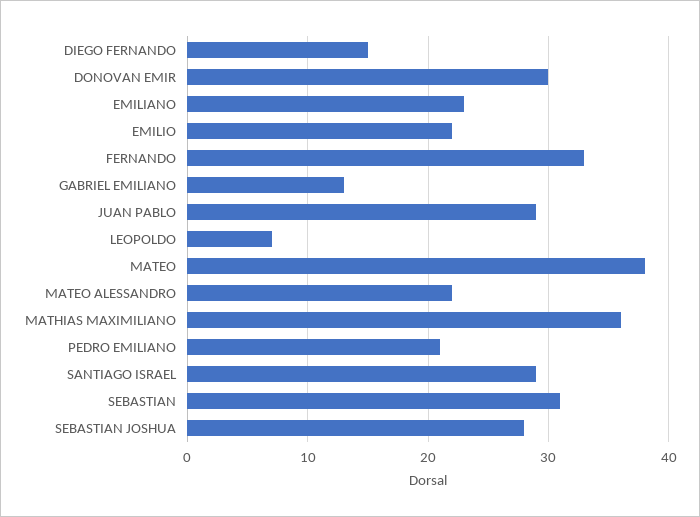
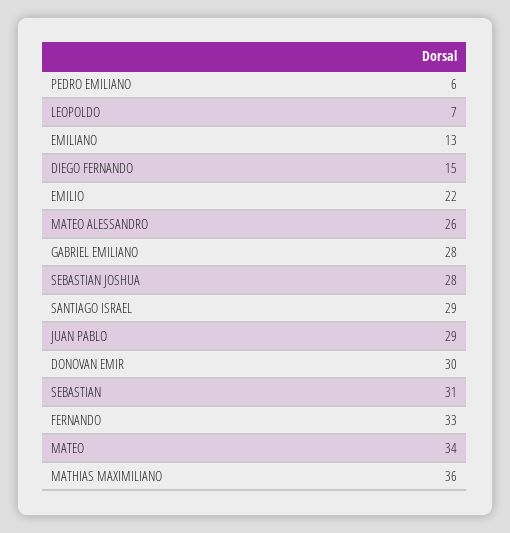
  {
    "DIEGO FERNANDO": 15,
    "DONOVAN EMIR": 30,
-   "EMILIANO": 23,
+   "EMILIANO": 13,
    "EMILIO": 22,
    "FERNANDO": 33,
-   "GABRIEL EMILIANO": 13,
+   "GABRIEL EMILIANO": 28,
    "JUAN PABLO": 29,
    "LEOPOLDO": 7,
-   "MATEO": 38,
+   "MATEO": 34,
-   "MATEO ALESSANDRO": 22,
+   "MATEO ALESSANDRO": 26,
    "MATHIAS MAXIMILIANO": 36,
-   "PEDRO EMILIANO": 21,
+   "PEDRO EMILIANO": 6,
    "SANTIAGO ISRAEL": 29,
    "SEBASTIAN": 31,
    "SEBASTIAN JOSHUA": 28
  }

